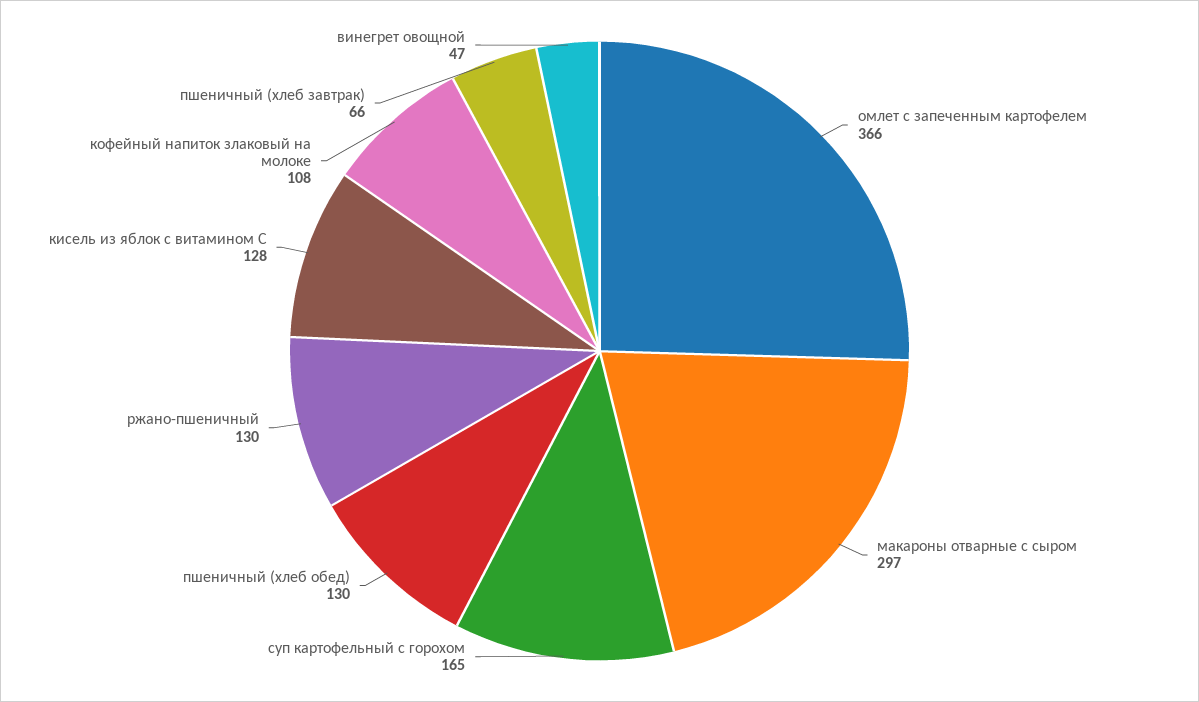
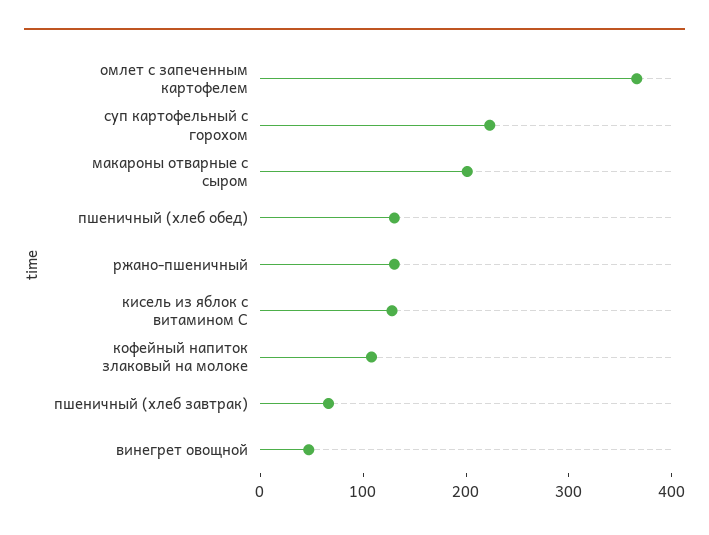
  {
    "омлет с запеченным картофелем": 366,
-   "макароны отварные с сыром": 297,
+   "макароны отварные с сыром": 200,
-   "суп картофельный с горохом": 165,
+   "суп картофельный с горохом": 220,
    "пшеничный (хлеб обед)": 130,
    "ржано-пшеничный": 130,
    "кисель из яблок с витамином С": 128,
    "кофейный напиток злаковый на молоке": 108,
    "пшеничный (хлеб завтрак)": 66,
    "винегрет овощной": 47
  }

